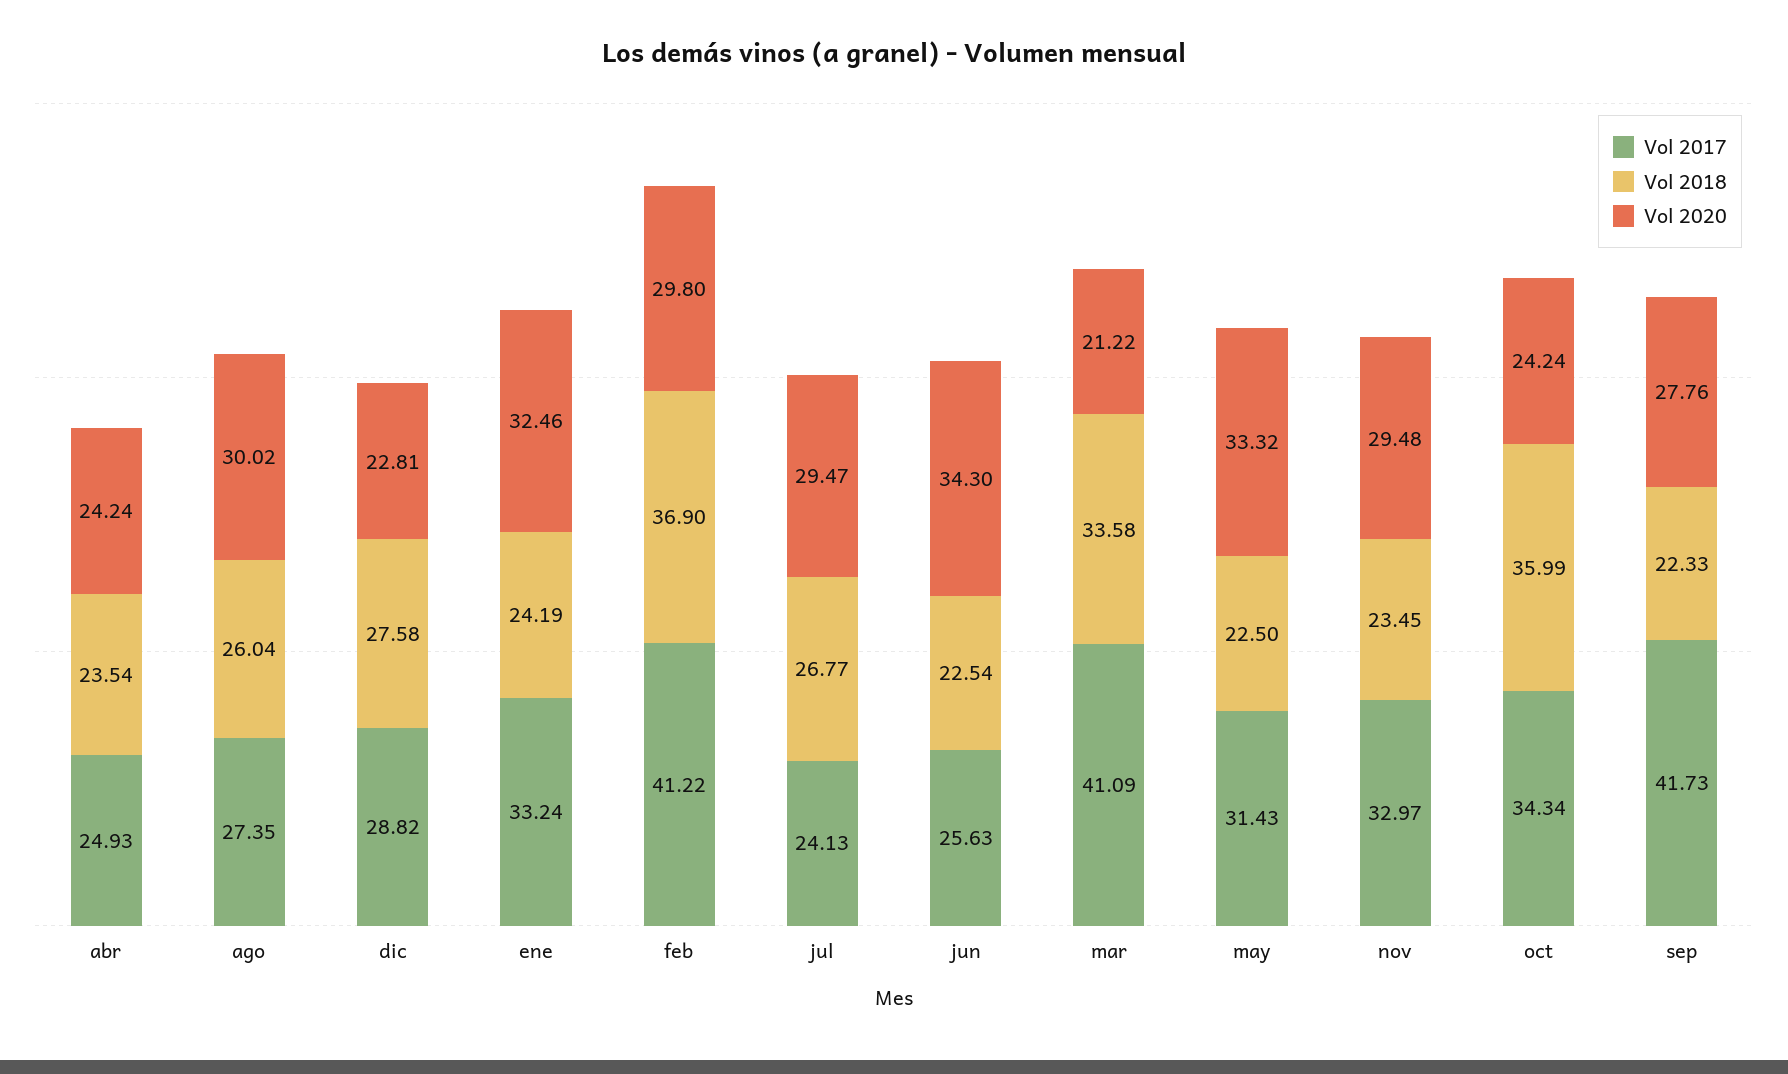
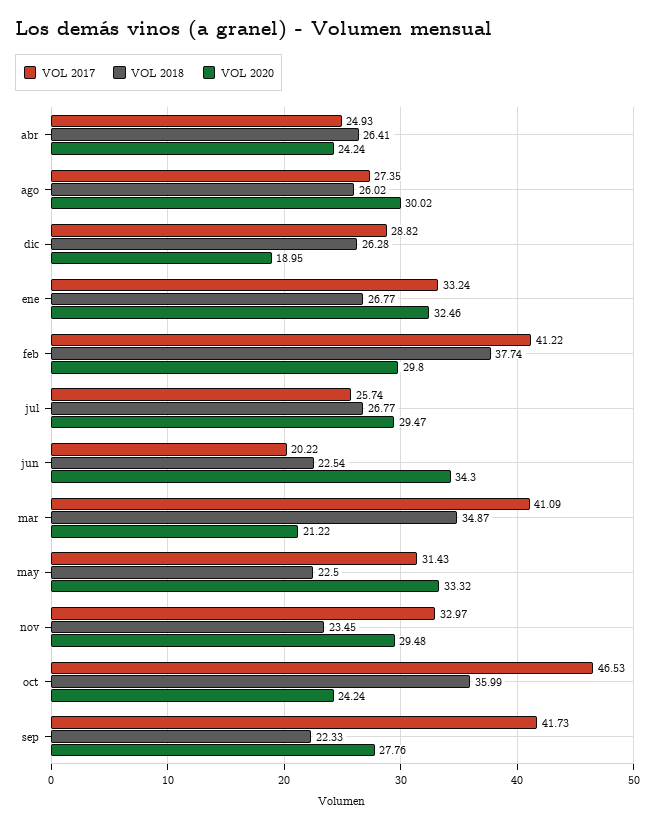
  {
    "Vol 2017": {
      "abr": 24.93,
      "ago": 27.35,
      "dic": 28.82,
      "ene": 33.24,
      "feb": 41.22,
-     "jul": 24.13,
+     "jul": 25.74,
-     "jun": 25.63,
+     "jun": 20.22,
      "mar": 41.09,
      "may": 31.43,
      "nov": 32.97,
-     "oct": 34.34,
+     "oct": 46.53,
      "sep": 41.73
    },
    "Vol 2018": {
-     "abr": 23.54,
+     "abr": 26.41,
-     "ago": 26.04,
+     "ago": 26.02,
-     "dic": 27.58,
+     "dic": 26.28,
-     "ene": 24.19,
+     "ene": 26.77,
-     "feb": 36.9,
+     "feb": 37.74,
      "jul": 26.77,
      "jun": 22.54,
-     "mar": 33.58,
+     "mar": 34.87,
      "may": 22.5,
      "nov": 23.45,
      "oct": 35.99,
      "sep": 22.33
    },
    "Vol 2020": {
      "abr": 24.24,
      "ago": 30.02,
-     "dic": 22.81,
+     "dic": 18.95,
      "ene": 32.46,
      "feb": 29.8,
      "jul": 29.47,
      "jun": 34.3,
      "mar": 21.22,
      "may": 33.32,
      "nov": 29.48,
      "oct": 24.24,
      "sep": 27.76
    }
  }

